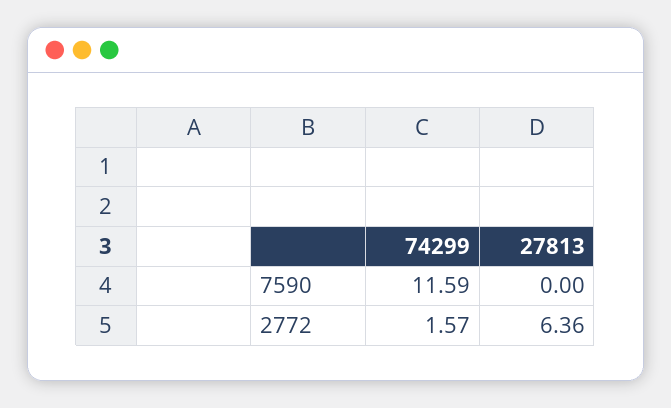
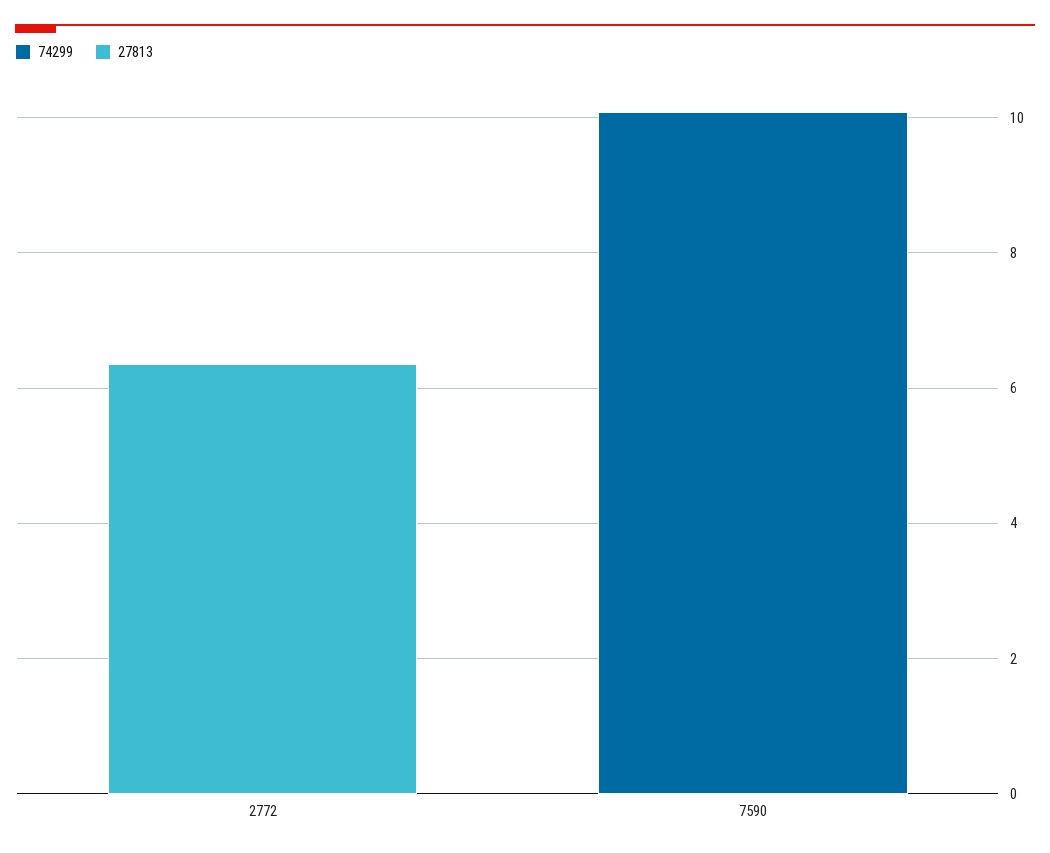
  {
    "74299": {
-     "7590": 11.59,
+     "7590": 10,
-     "2772": 1.57
+     "2772": 0
    },
    "27813": {
      "7590": 0,
      "2772": 6.36
    }
  }

